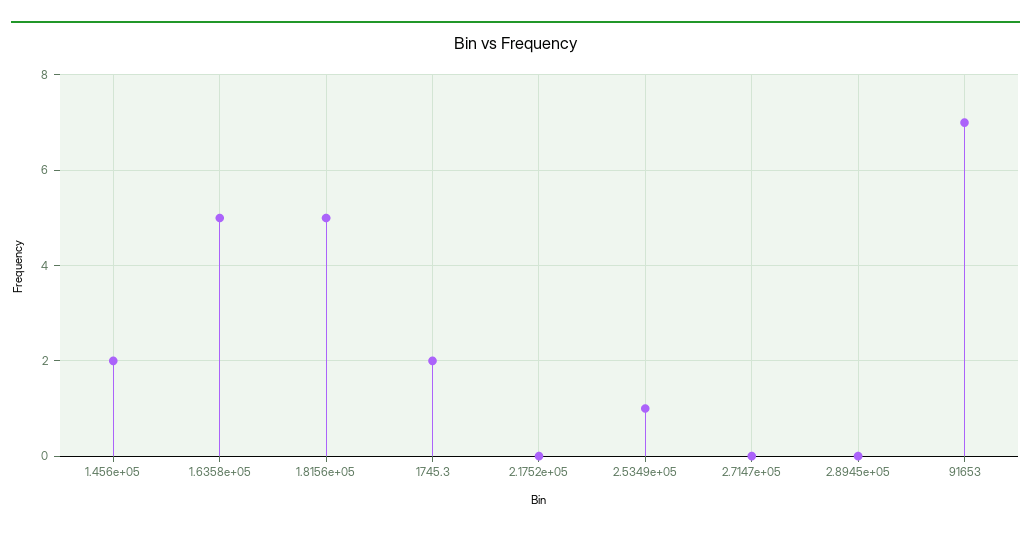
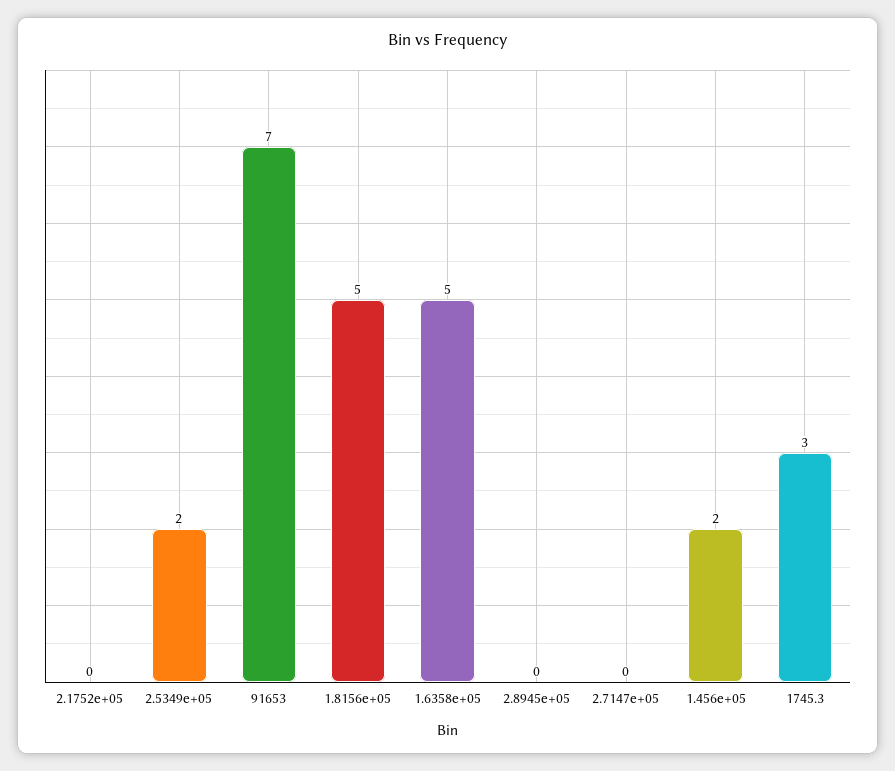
  {
    "1.456e+05": 2,
    "1.6358e+05": 5,
    "1.8156e+05": 5,
-   "1745.3": 2,
+   "1745.3": 3,
    "2.1752e+05": 0,
-   "2.5349e+05": 1,
+   "2.5349e+05": 2,
    "2.7147e+05": 0,
    "2.8945e+05": 0,
    "91653": 7
  }

